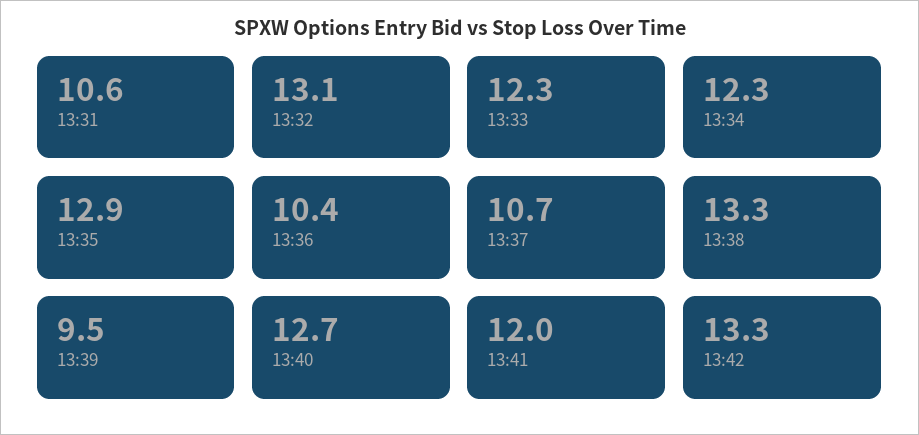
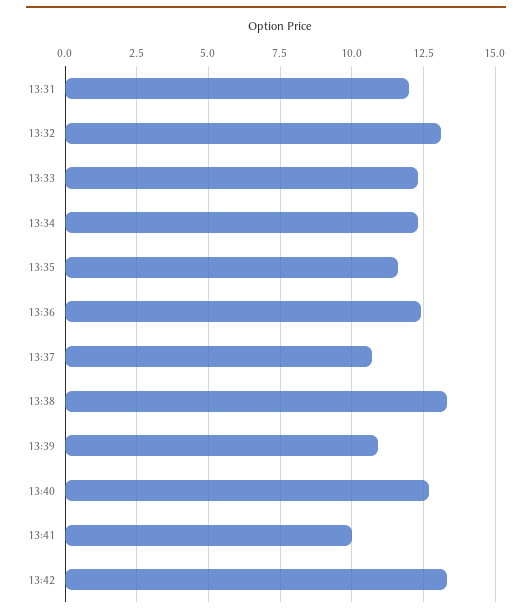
  {
-   "13:31": 10.6,
+   "13:31": 12,
    "13:32": 13.1,
    "13:33": 12.3,
    "13:34": 12.3,
-   "13:35": 12.9,
+   "13:35": 11.5,
-   "13:36": 10.4,
+   "13:36": 12.5,
    "13:37": 10.7,
    "13:38": 13.3,
-   "13:39": 9.5,
+   "13:39": 11,
    "13:40": 12.7,
-   "13:41": 12,
+   "13:41": 10,
    "13:42": 13.3
  }

